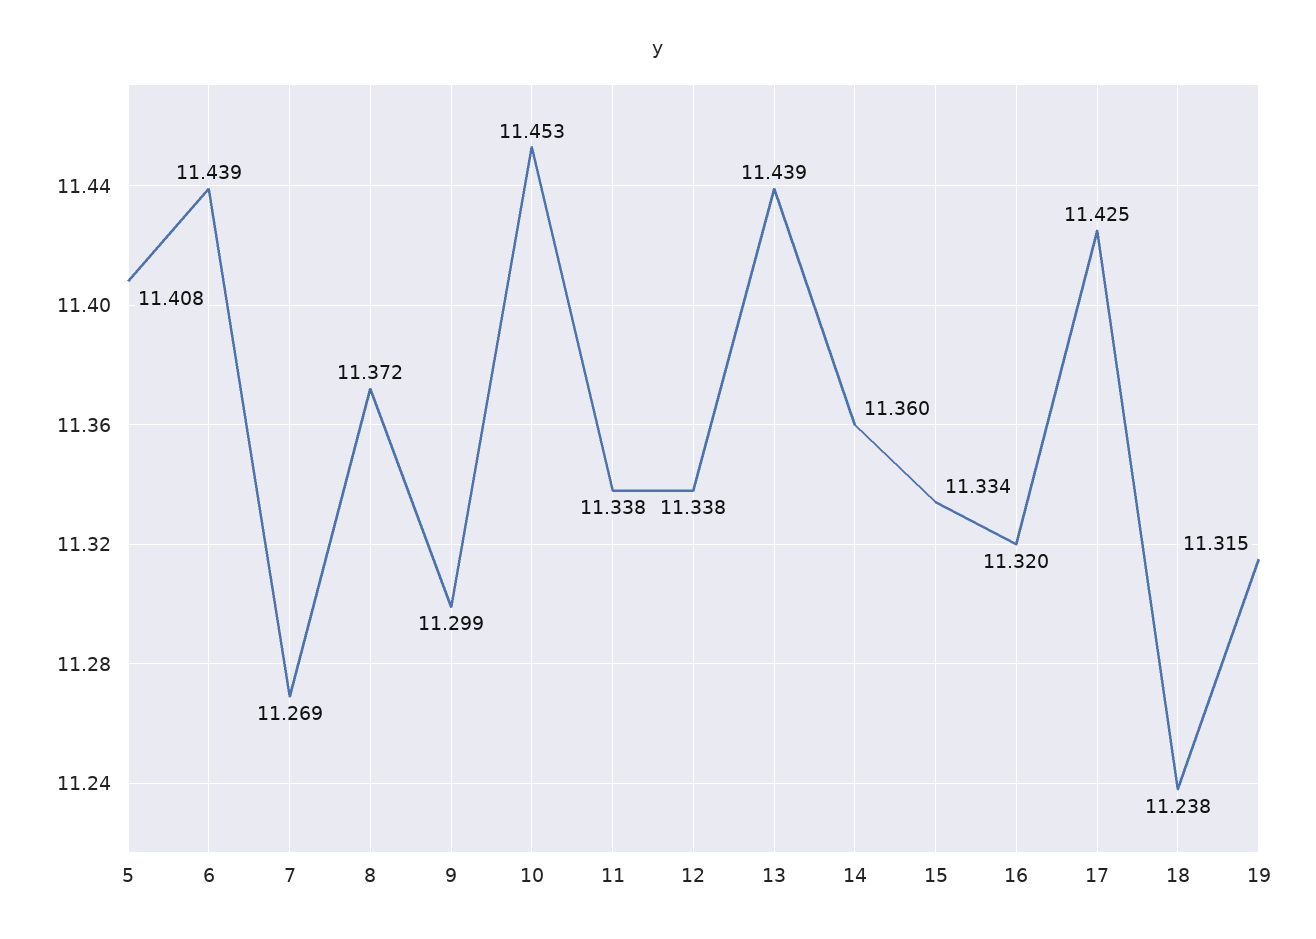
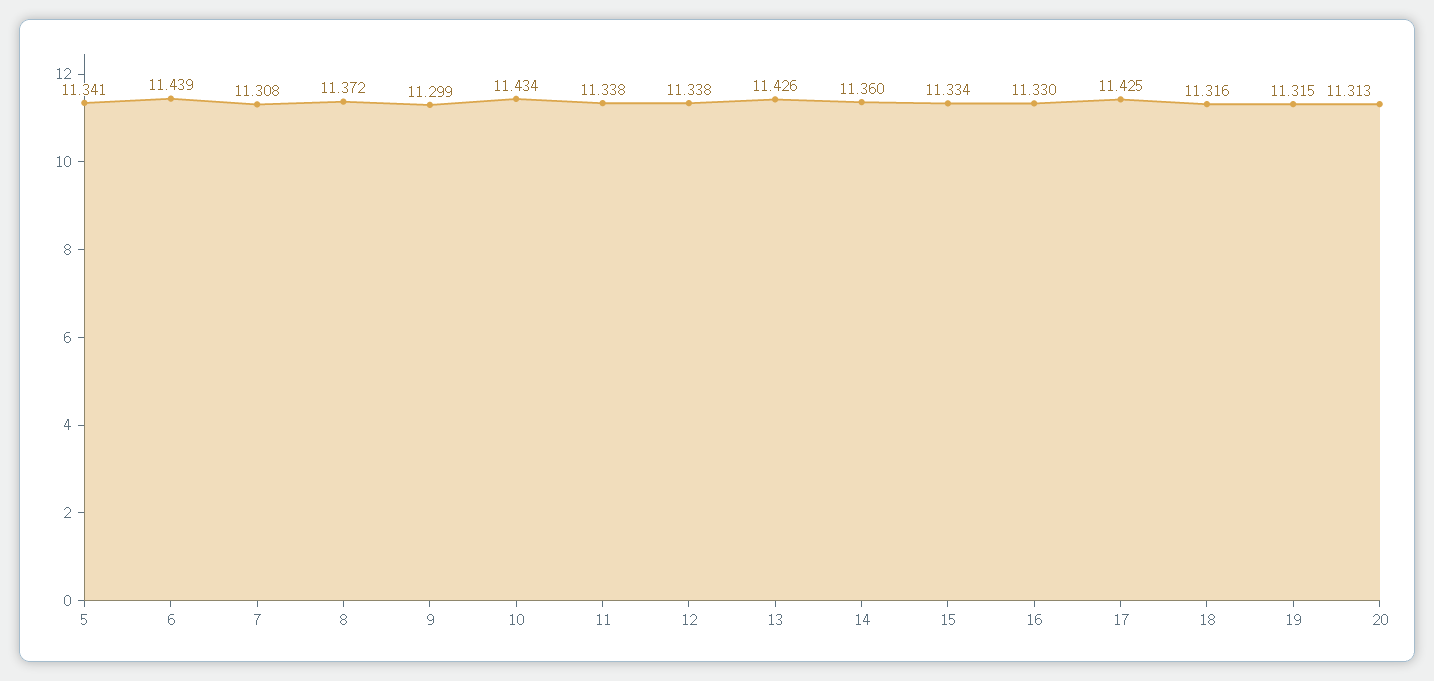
  {
-   "5": 11.408,
+   "5": 11.341,
    "6": 11.439,
-   "7": 11.269,
+   "7": 11.308,
    "8": 11.372,
    "9": 11.299,
-   "10": 11.453,
+   "10": 11.434,
    "11": 11.338,
    "12": 11.338,
-   "13": 11.439,
+   "13": 11.426,
    "14": 11.36,
    "15": 11.334,
-   "16": 11.32,
+   "16": 11.33,
    "17": 11.425,
-   "18": 11.238,
+   "18": 11.316,
-   "19": 11.315
+   "19": 11.315,
+   "20": 11.313
  }

